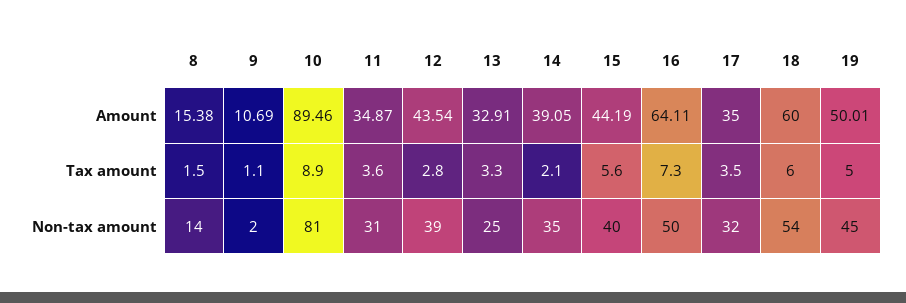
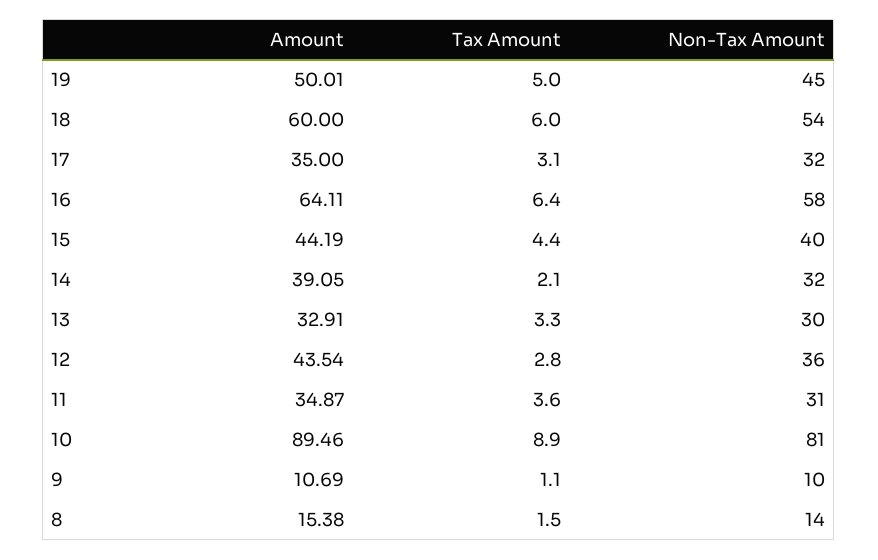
  {
    "8": {
      "Amount": 15.38,
      "Tax amount": 1.5,
      "Non-tax amount": 14
    },
    "9": {
      "Amount": 10.69,
      "Tax amount": 1.1,
-     "Non-tax amount": 2
+     "Non-tax amount": 10
    },
    "10": {
      "Amount": 89.46,
      "Tax amount": 8.9,
      "Non-tax amount": 81
    },
    "11": {
      "Amount": 34.87,
      "Tax amount": 3.6,
      "Non-tax amount": 31
    },
    "12": {
      "Amount": 43.54,
      "Tax amount": 2.8,
-     "Non-tax amount": 39
+     "Non-tax amount": 36
    },
    "13": {
      "Amount": 32.91,
      "Tax amount": 3.3,
-     "Non-tax amount": 25
+     "Non-tax amount": 30
    },
    "14": {
      "Amount": 39.05,
      "Tax amount": 2.1,
-     "Non-tax amount": 35
+     "Non-tax amount": 32
    },
    "15": {
      "Amount": 44.19,
-     "Tax amount": 5.6,
+     "Tax amount": 4.4,
      "Non-tax amount": 40
    },
    "16": {
      "Amount": 64.11,
-     "Tax amount": 7.3,
+     "Tax amount": 6.4,
-     "Non-tax amount": 50
+     "Non-tax amount": 58
    },
    "17": {
      "Amount": 35,
-     "Tax amount": 3.5,
+     "Tax amount": 3.1,
      "Non-tax amount": 32
    },
    "18": {
      "Amount": 60,
      "Tax amount": 6,
      "Non-tax amount": 54
    },
    "19": {
      "Amount": 50.01,
      "Tax amount": 5,
      "Non-tax amount": 45
    }
  }

